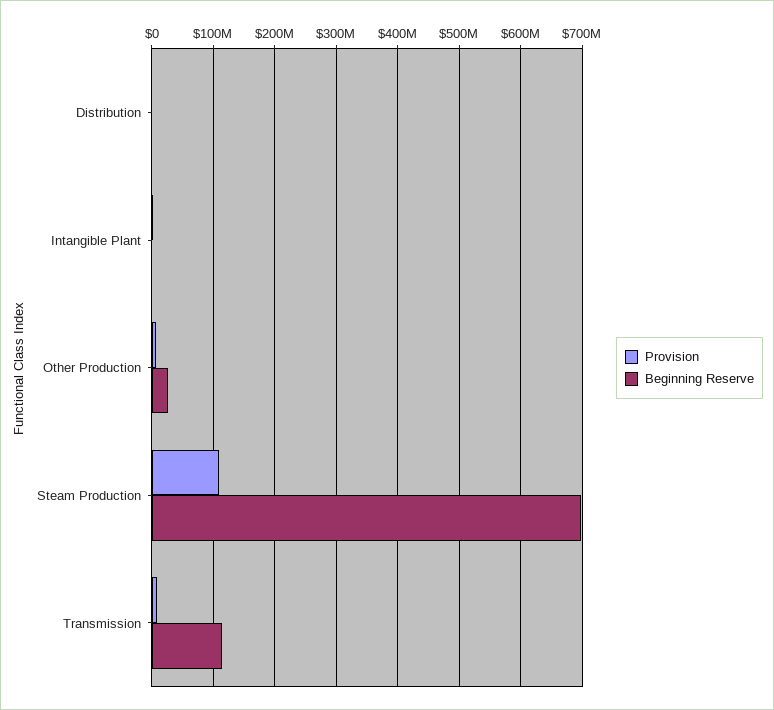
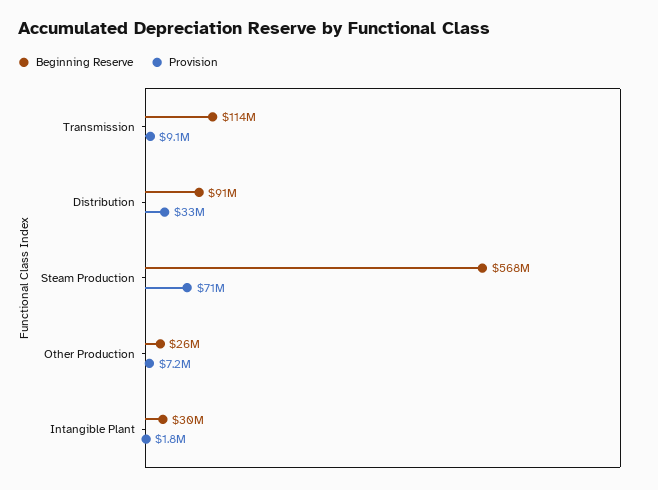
  {
    "Provision": {
-     "Distribution": 0,
+     "Distribution": 33000000,
      "Intangible Plant": 1800000,
      "Other Production": 7200000,
-     "Steam Production": 110000000,
+     "Steam Production": 71000000,
      "Transmission": 9100000
    },
    "Beginning Reserve": {
-     "Distribution": 0,
+     "Distribution": 91000000,
-     "Intangible Plant": 0,
+     "Intangible Plant": 30000000,
      "Other Production": 26000000,
-     "Steam Production": 700000000,
+     "Steam Production": 568000000,
      "Transmission": 114000000
    }
  }

